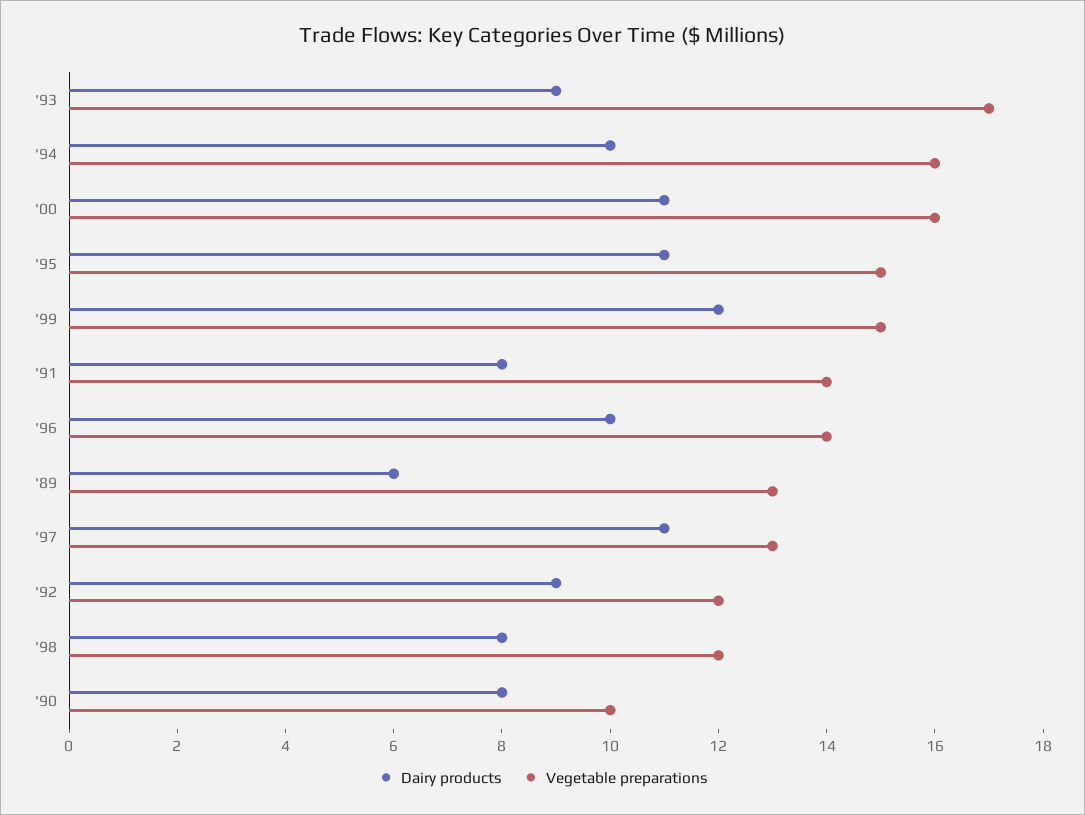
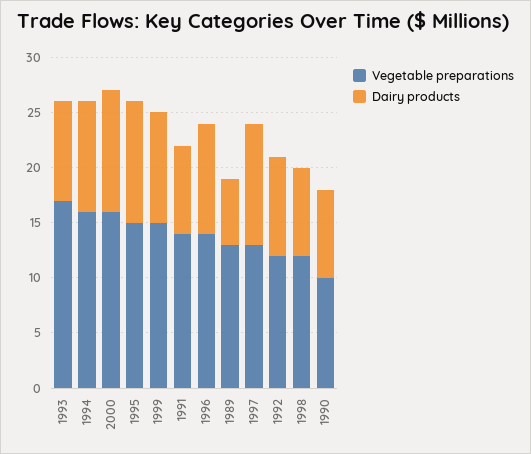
  {
    "Dairy products": {
      "'93": 9,
      "'94": 10,
      "'00": 11,
      "'95": 11,
-     "'99": 12,
+     "'99": 10,
      "'91": 8,
      "'96": 10,
      "'89": 6,
      "'97": 11,
      "'92": 9,
      "'98": 8,
      "'90": 8
    },
    "Vegetable preparations": {
      "'93": 17,
      "'94": 16,
      "'00": 16,
      "'95": 15,
      "'99": 15,
      "'91": 14,
      "'96": 14,
      "'89": 13,
      "'97": 13,
      "'92": 12,
      "'98": 12,
      "'90": 10
    }
  }

